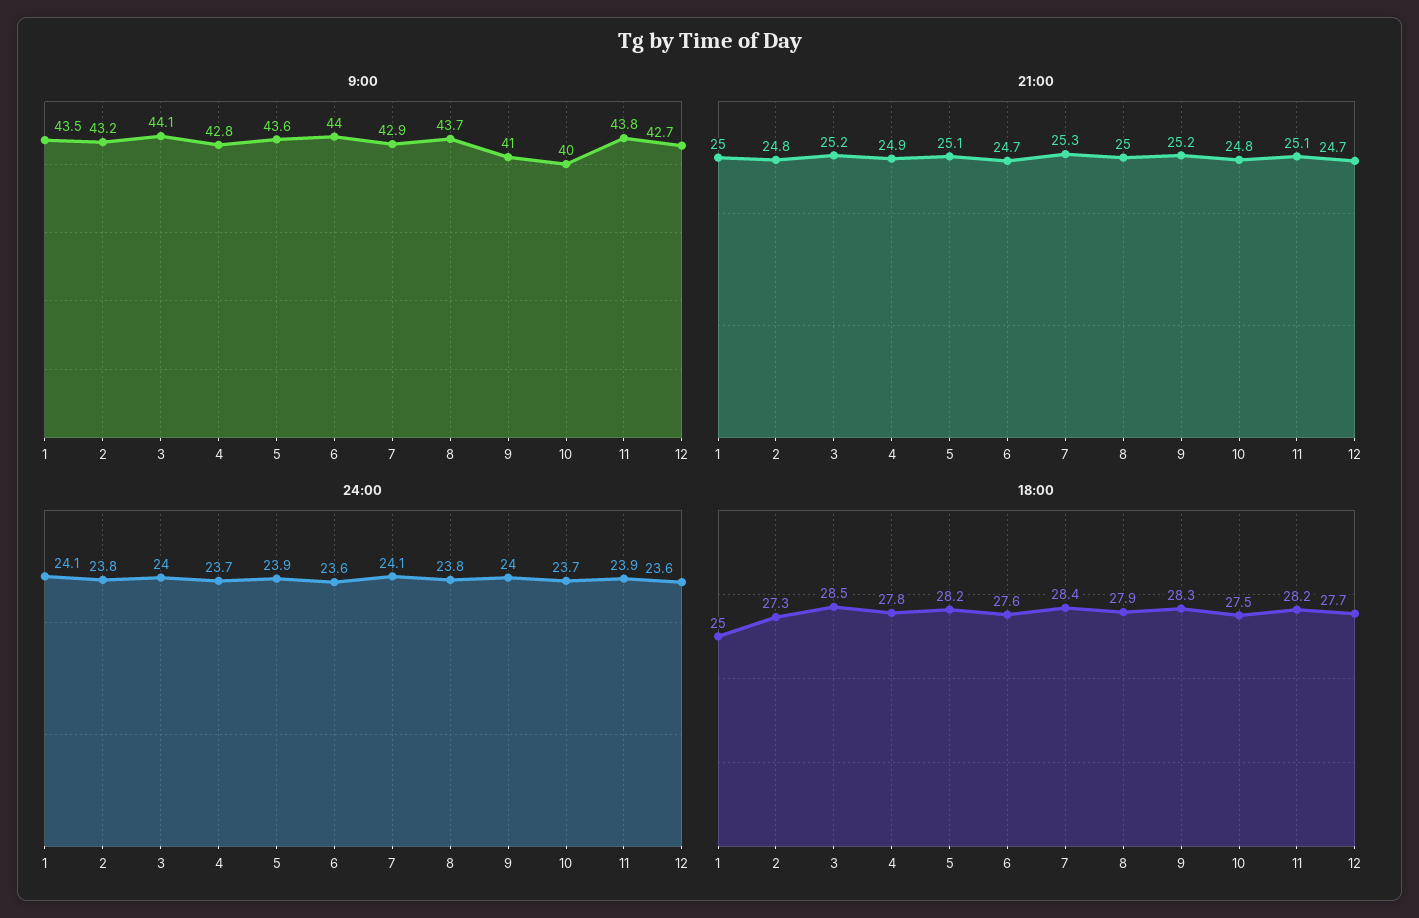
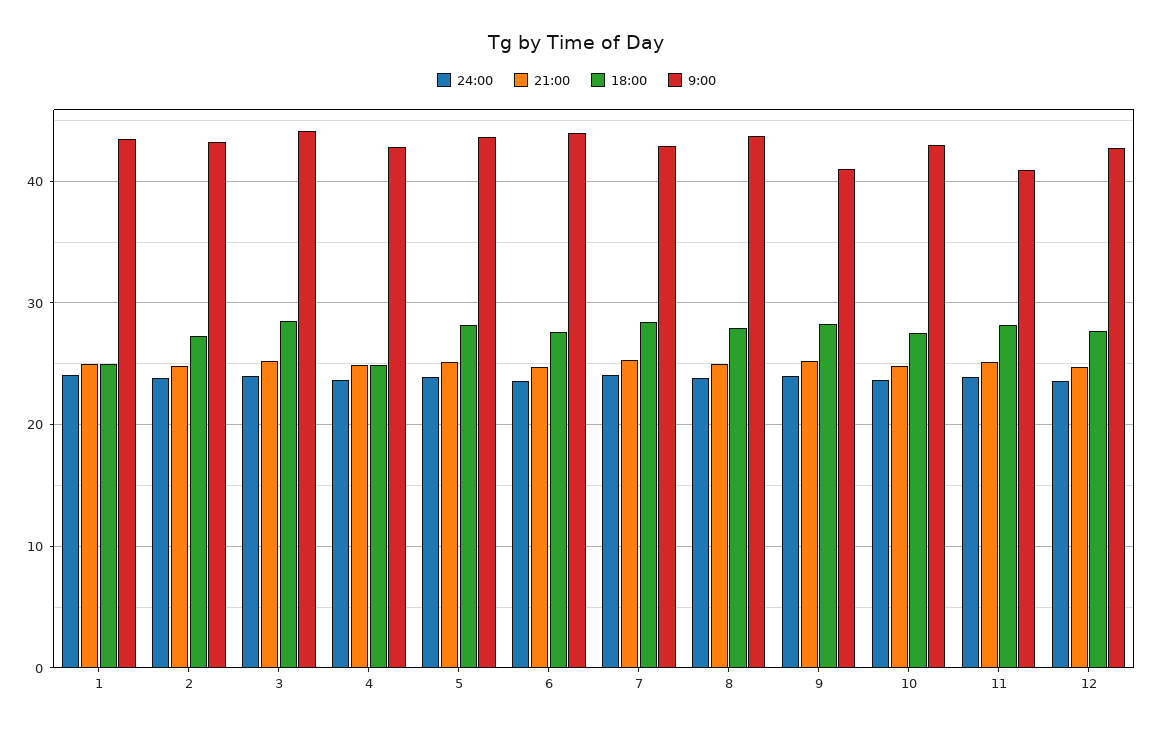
  {
    "9:00": {
      "1": 43.5,
      "2": 43.2,
      "3": 44.1,
      "4": 42.8,
      "5": 43.6,
      "6": 44,
      "7": 42.9,
      "8": 43.7,
      "9": 41,
-     "10": 40,
+     "10": 43,
-     "11": 43.8,
+     "11": 41,
      "12": 42.7
    },
    "21:00": {
      "1": 25,
      "2": 24.8,
      "3": 25.2,
      "4": 24.9,
      "5": 25.1,
      "6": 24.7,
      "7": 25.3,
      "8": 25,
      "9": 25.2,
      "10": 24.8,
      "11": 25.1,
      "12": 24.7
    },
    "24:00": {
      "1": 24.1,
      "2": 23.8,
      "3": 24,
      "4": 23.7,
      "5": 23.9,
      "6": 23.6,
      "7": 24.1,
      "8": 23.8,
      "9": 24,
      "10": 23.7,
      "11": 23.9,
      "12": 23.6
    },
    "18:00": {
      "1": 25,
      "2": 27.3,
      "3": 28.5,
-     "4": 27.8,
+     "4": 25,
      "5": 28.2,
      "6": 27.6,
      "7": 28.4,
      "8": 27.9,
      "9": 28.3,
      "10": 27.5,
      "11": 28.2,
      "12": 27.7
    }
  }

